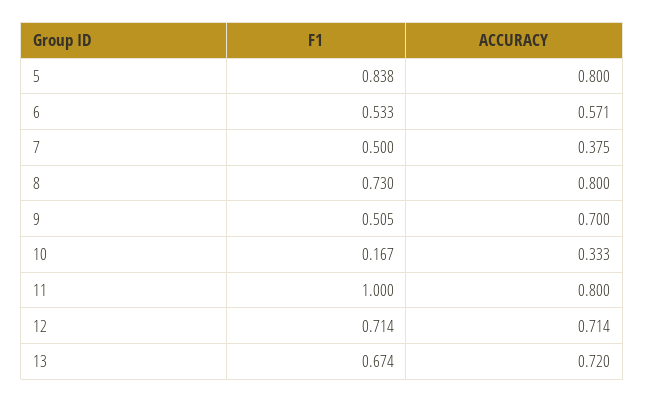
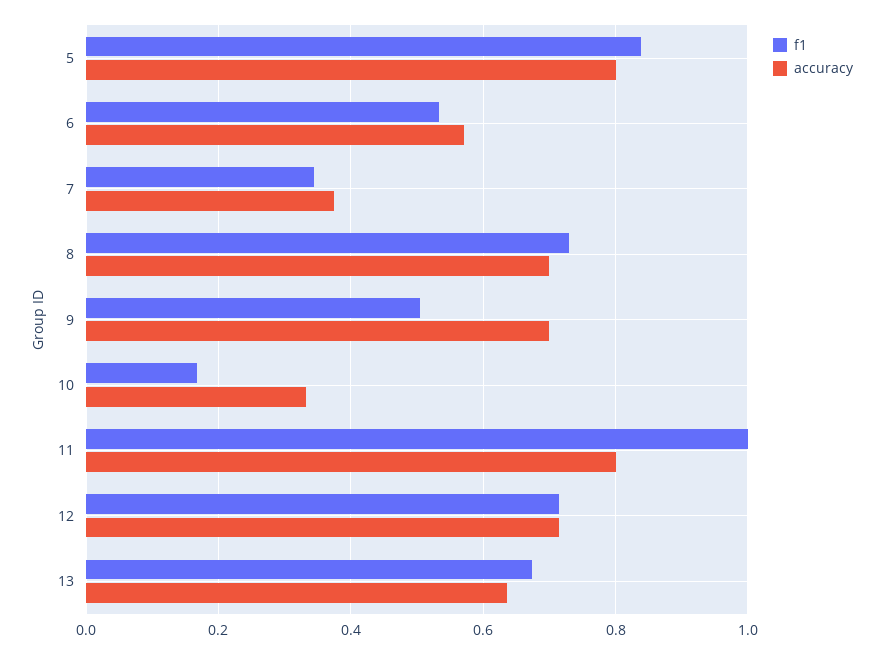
  {
    "F1": {
      "5": 0.838,
      "6": 0.533,
-     "7": 0.5,
+     "7": 0.34,
      "8": 0.73,
      "9": 0.505,
      "10": 0.167,
      "11": 1,
      "12": 0.714,
      "13": 0.674
    },
    "ACCURACY": {
      "5": 0.8,
      "6": 0.571,
      "7": 0.375,
-     "8": 0.8,
+     "8": 0.7,
      "9": 0.7,
      "10": 0.333,
      "11": 0.8,
      "12": 0.714,
-     "13": 0.72
+     "13": 0.64
    }
  }

